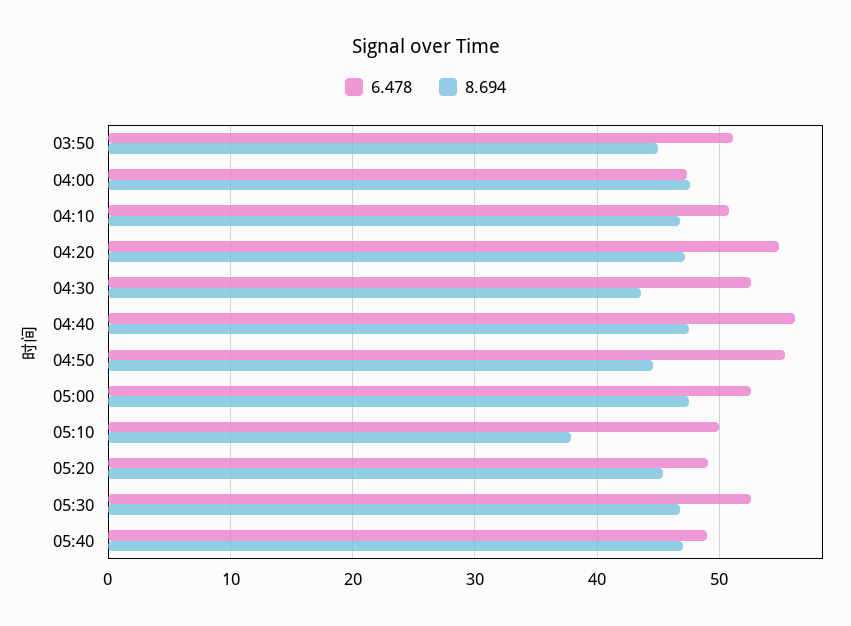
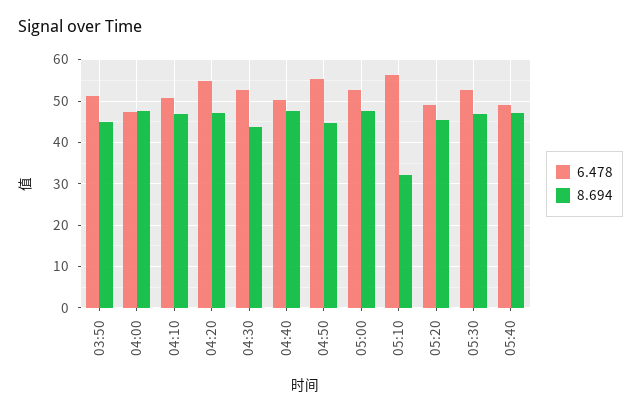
  {
    "6.478": {
      "03:50": 51,
      "04:00": 47,
      "04:10": 51,
      "04:20": 55,
      "04:30": 53,
-     "04:40": 56,
+     "04:40": 50,
      "04:50": 55,
      "05:00": 53,
-     "05:10": 50,
+     "05:10": 56,
      "05:20": 49,
      "05:30": 53,
      "05:40": 49
    },
    "8.694": {
      "03:50": 45,
      "04:00": 48,
      "04:10": 47,
      "04:20": 47,
      "04:30": 44,
      "04:40": 48,
      "04:50": 45,
      "05:00": 48,
-     "05:10": 38,
+     "05:10": 32,
      "05:20": 45,
      "05:30": 47,
      "05:40": 47
    }
  }

